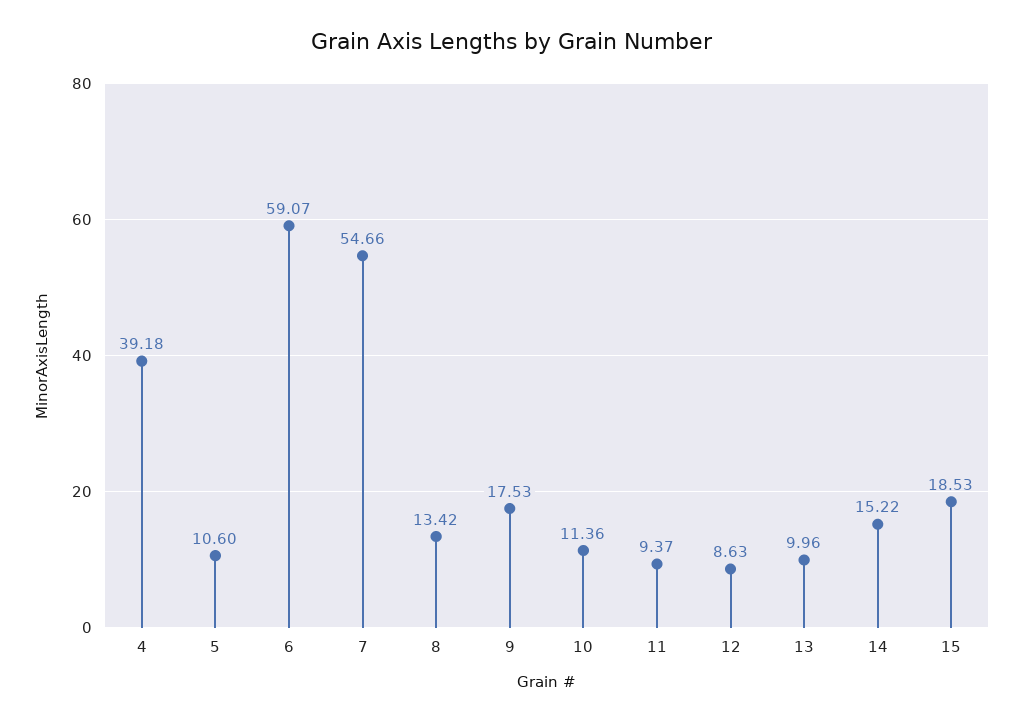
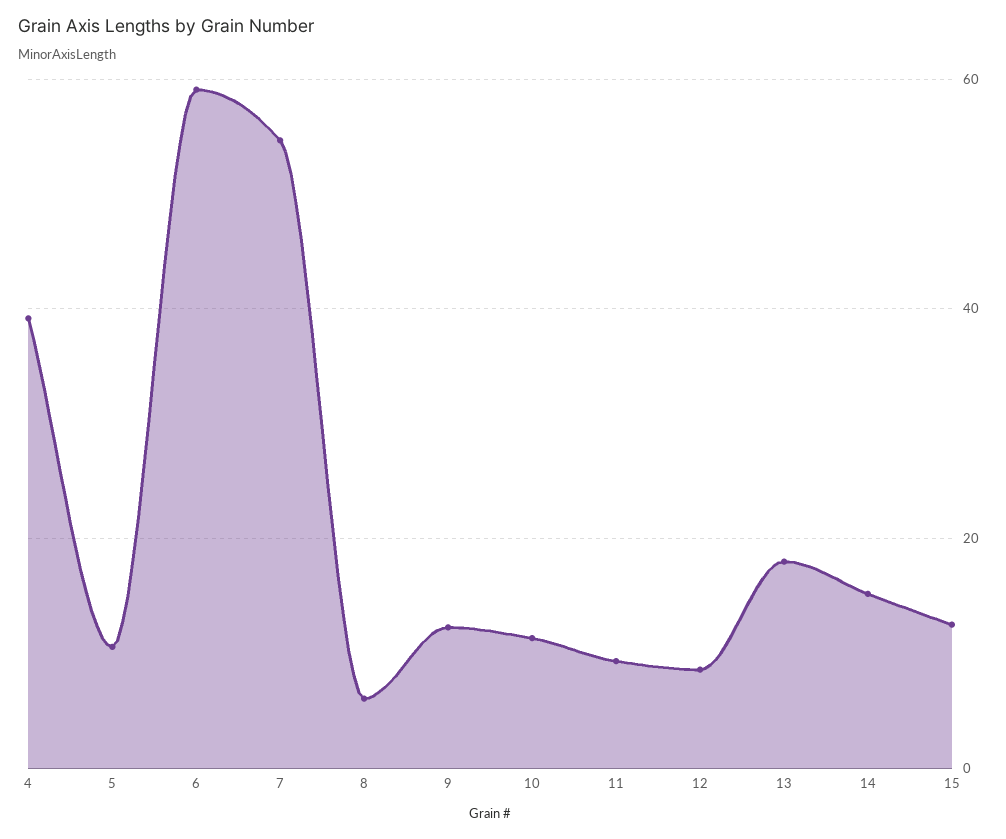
  {
    "4": 39.18,
    "5": 10.6,
    "6": 59.07,
    "7": 54.66,
-   "8": 13.42,
+   "8": 6,
-   "9": 17.53,
+   "9": 12,
    "10": 11.36,
    "11": 9.37,
    "12": 8.63,
-   "13": 9.96,
+   "13": 18,
    "14": 15.22,
-   "15": 18.53
+   "15": 12
  }

